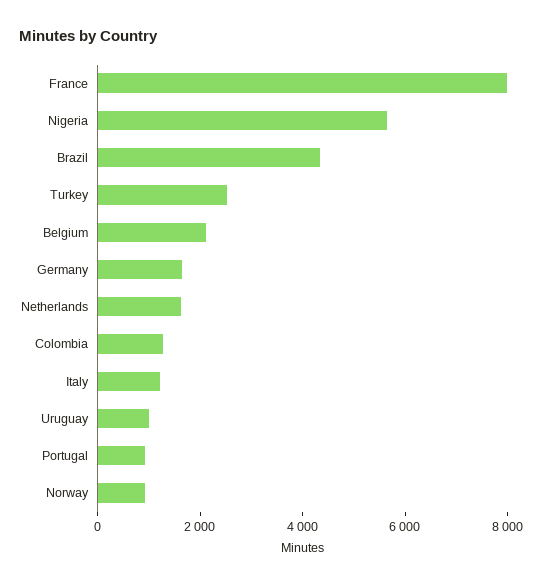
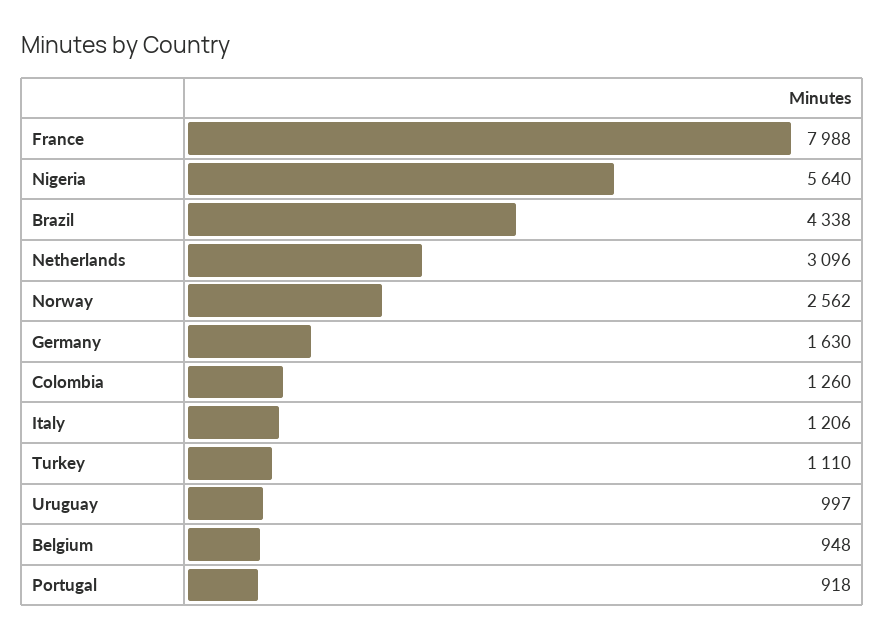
  {
    "France": 7988,
    "Nigeria": 5640,
    "Brazil": 4338,
-   "Turkey": 2500,
+   "Turkey": 1110,
-   "Belgium": 2000,
+   "Belgium": 948,
    "Germany": 1630,
-   "Netherlands": 1500,
+   "Netherlands": 3096,
    "Colombia": 1260,
    "Italy": 1206,
    "Uruguay": 997,
    "Portugal": 918,
-   "Norway": 1000
+   "Norway": 2562
  }

